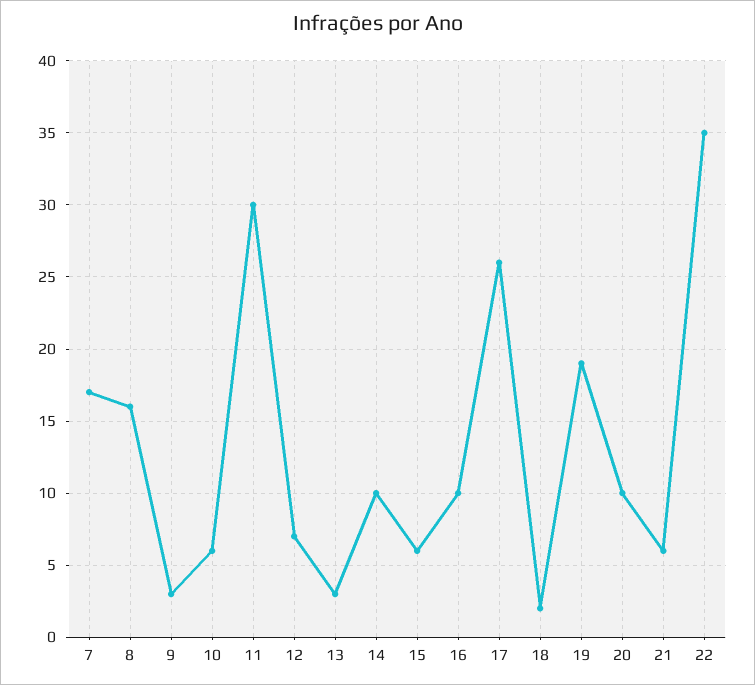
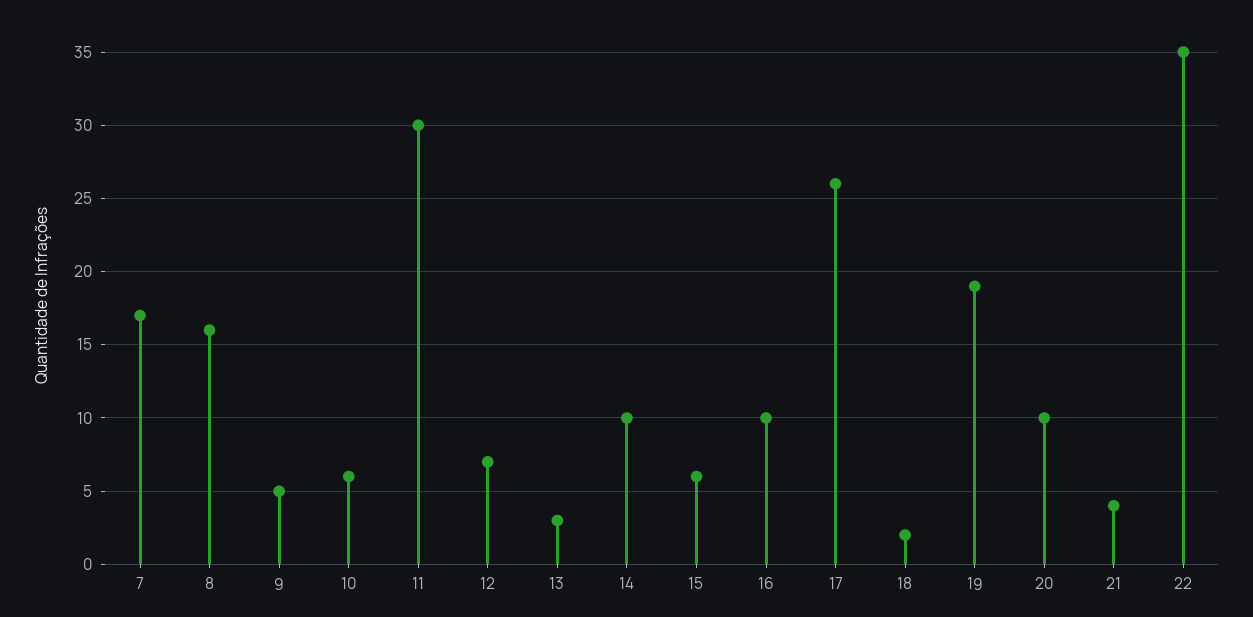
  {
    "7": 17,
    "8": 16,
-   "9": 3,
+   "9": 5,
    "10": 6,
    "11": 30,
    "12": 7,
    "13": 3,
    "14": 10,
    "15": 6,
    "16": 10,
    "17": 26,
    "18": 2,
    "19": 19,
    "20": 10,
-   "21": 6,
+   "21": 4,
    "22": 35
  }

